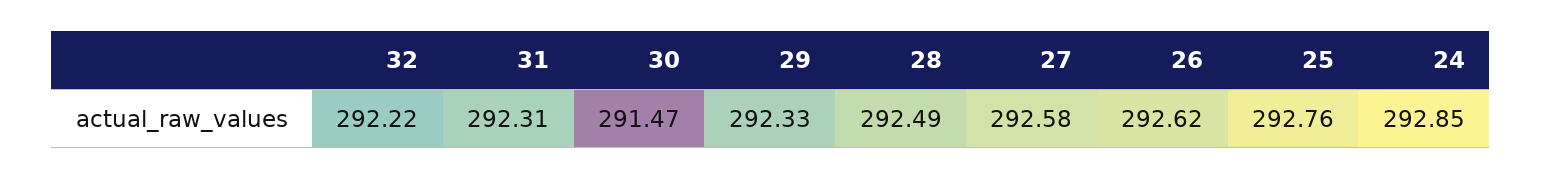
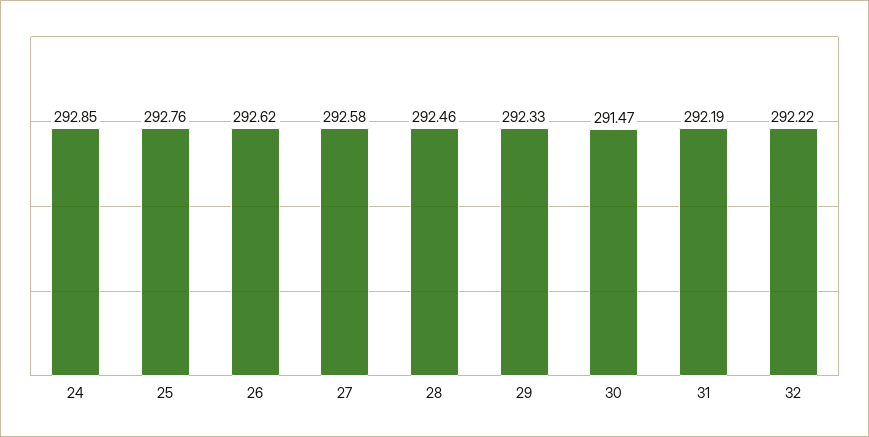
  {
    "32": 292.22,
-   "31": 292.31,
+   "31": 292.19,
    "30": 291.47,
    "29": 292.33,
-   "28": 292.49,
+   "28": 292.46,
    "27": 292.58,
    "26": 292.62,
    "25": 292.76,
    "24": 292.85
  }

